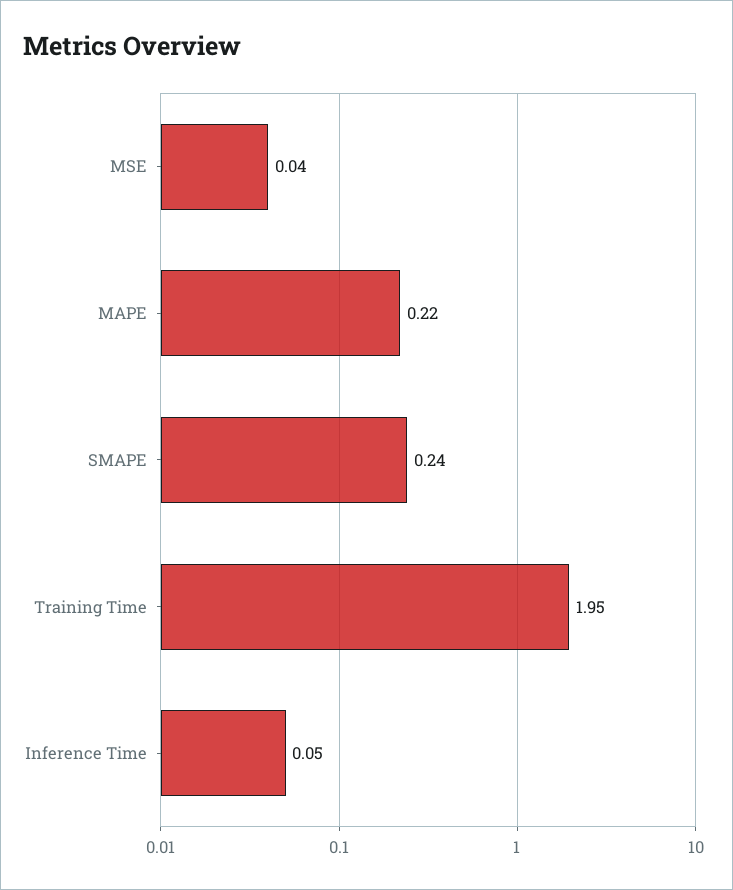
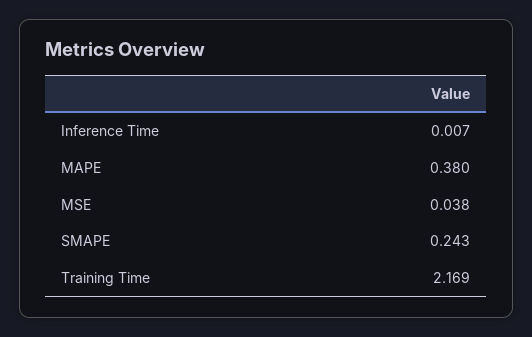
  {
    "MSE": 0.038,
-   "MAPE": 0.22,
+   "MAPE": 0.38,
    "SMAPE": 0.243,
-   "Training Time": 1.95,
+   "Training Time": 2.169,
-   "Inference Time": 0.05
+   "Inference Time": 0.007
  }

